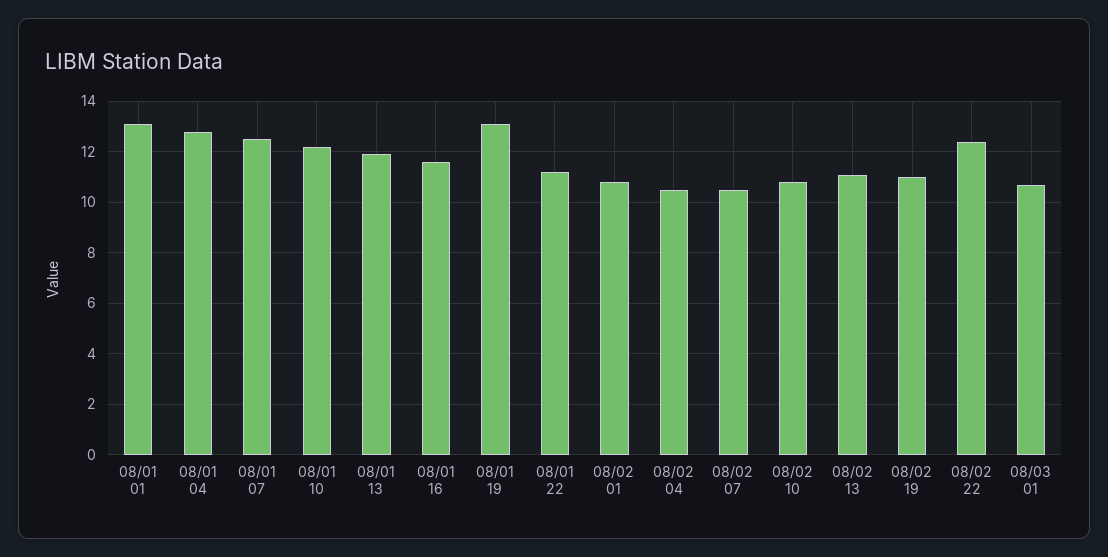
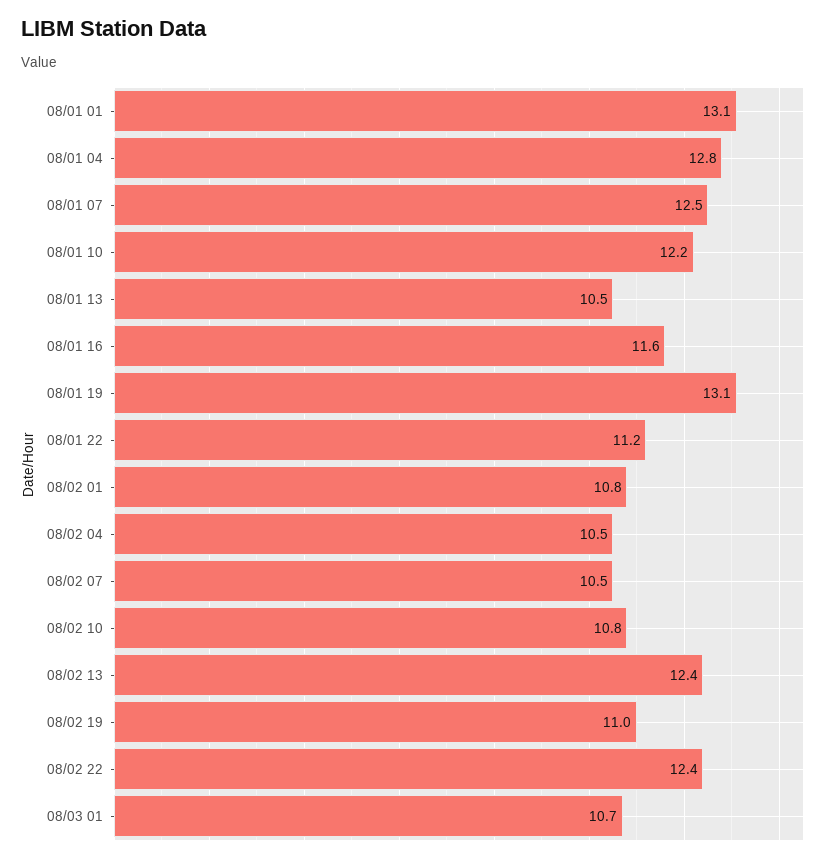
  {
    "08/01 01": 13.1,
    "08/01 04": 12.8,
    "08/01 07": 12.5,
    "08/01 10": 12.2,
-   "08/01 13": 12,
+   "08/01 13": 10.5,
    "08/01 16": 11.6,
    "08/01 19": 13.1,
    "08/01 22": 11.2,
    "08/02 01": 10.8,
    "08/02 04": 10.5,
    "08/02 07": 10.5,
    "08/02 10": 10.8,
-   "08/02 13": 11,
+   "08/02 13": 12.4,
    "08/02 19": 11,
    "08/02 22": 12.4,
    "08/03 01": 10.7
  }

